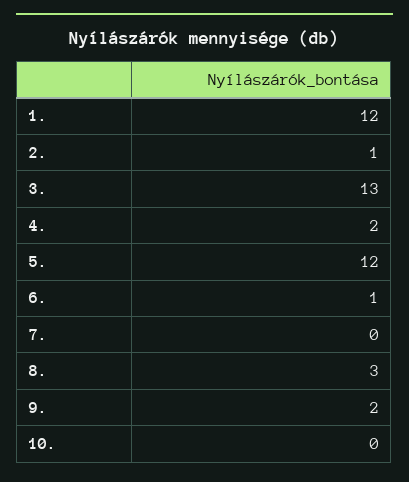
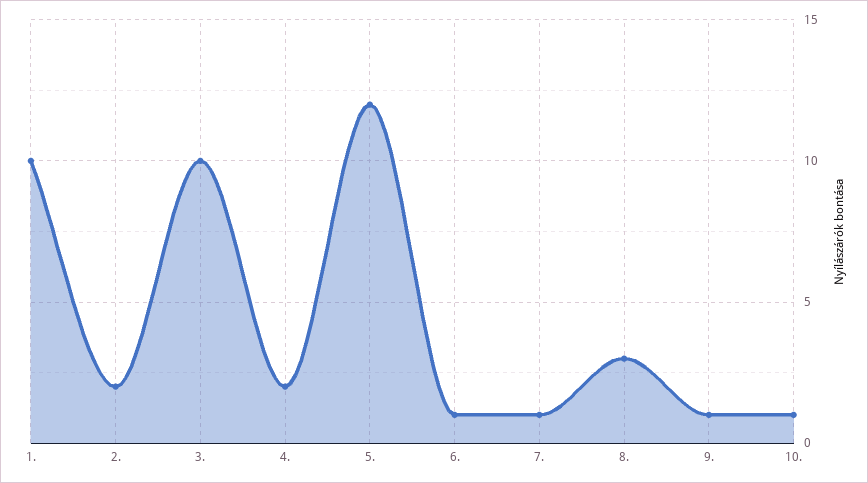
  {
-   "1.": 12,
+   "1.": 10,
-   "2.": 1,
+   "2.": 2,
-   "3.": 13,
+   "3.": 10,
    "4.": 2,
    "5.": 12,
    "6.": 1,
-   "7.": 0,
+   "7.": 1,
    "8.": 3,
-   "9.": 2,
+   "9.": 1,
-   "10.": 0
+   "10.": 1
  }

